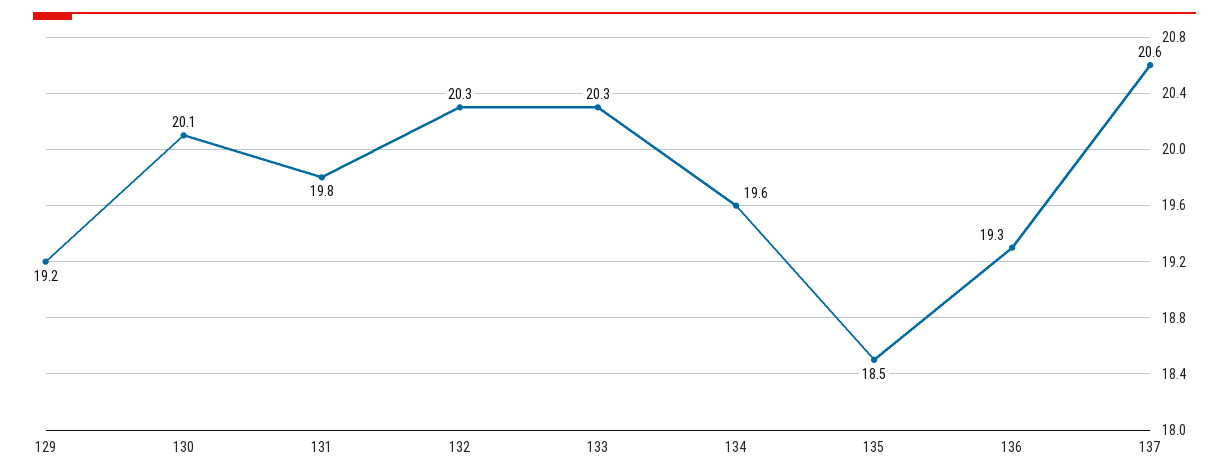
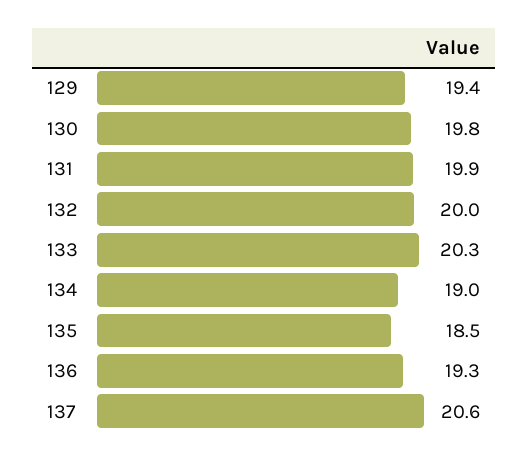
  {
-   "129": 19.2,
+   "129": 19.4,
-   "130": 20.1,
+   "130": 19.8,
-   "131": 19.8,
+   "131": 19.9,
-   "132": 20.3,
+   "132": 20,
    "133": 20.3,
-   "134": 19.6,
+   "134": 19,
    "135": 18.5,
    "136": 19.3,
    "137": 20.6
  }

